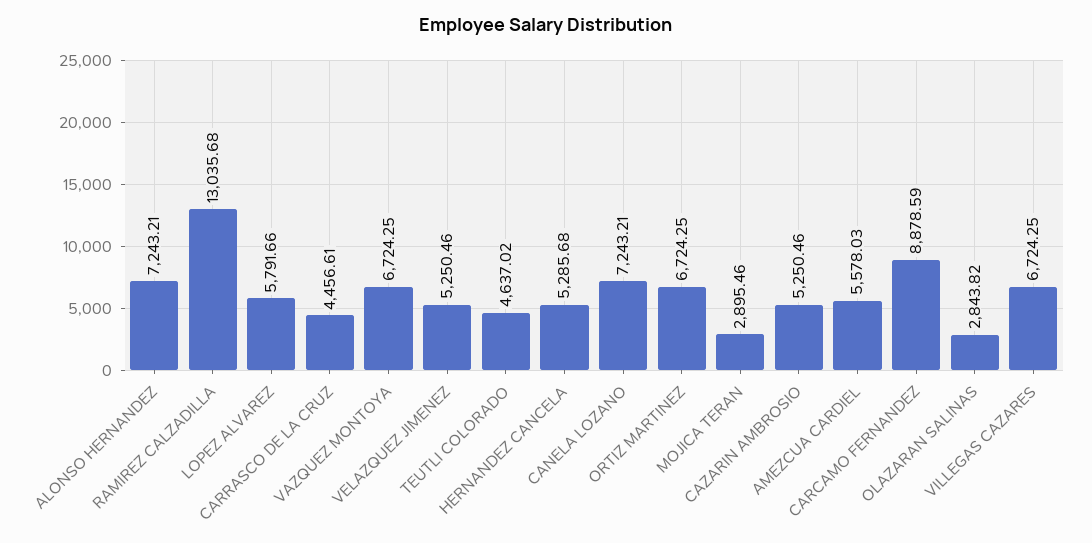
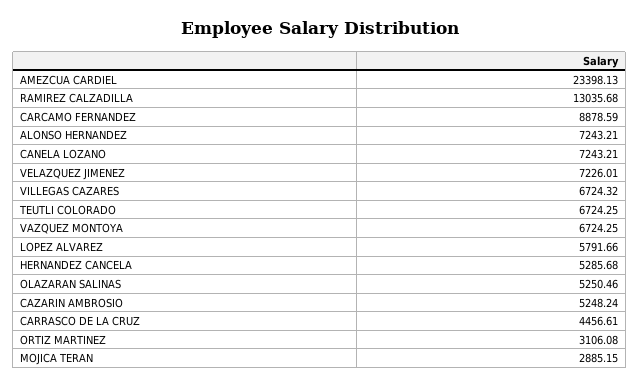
  {
    "ALONSO HERNANDEZ": 7243.21,
    "RAMIREZ CALZADILLA": 13035.68,
    "LOPEZ ALVAREZ": 5791.66,
    "CARRASCO DE LA CRUZ": 4456.61,
    "VAZQUEZ MONTOYA": 6724.25,
-   "VELAZQUEZ JIMENEZ": 5250.46,
+   "VELAZQUEZ JIMENEZ": 7226.01,
-   "TEUTLI COLORADO": 4637.02,
+   "TEUTLI COLORADO": 6724.25,
    "HERNANDEZ CANCELA": 5285.68,
    "CANELA LOZANO": 7243.21,
-   "ORTIZ MARTINEZ": 6724.25,
+   "ORTIZ MARTINEZ": 3106.08,
-   "MOJICA TERAN": 2895.46,
+   "MOJICA TERAN": 2885.15,
-   "CAZARIN AMBROSIO": 5250.46,
+   "CAZARIN AMBROSIO": 5248.24,
-   "AMEZCUA CARDIEL": 5578.03,
+   "AMEZCUA CARDIEL": 23398.13,
    "CARCAMO FERNANDEZ": 8878.59,
-   "OLAZARAN SALINAS": 2843.82,
+   "OLAZARAN SALINAS": 5250.46,
-   "VILLEGAS CAZARES": 6724.25
+   "VILLEGAS CAZARES": 6724.32
  }

